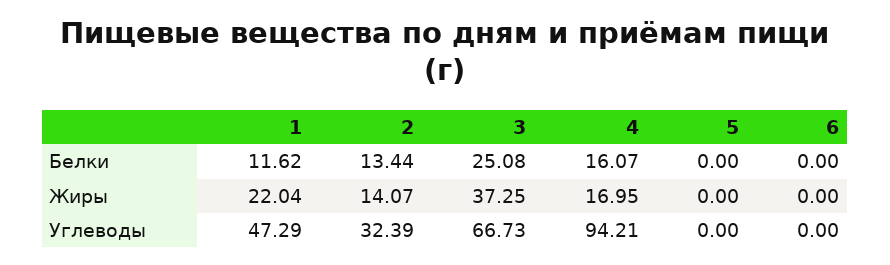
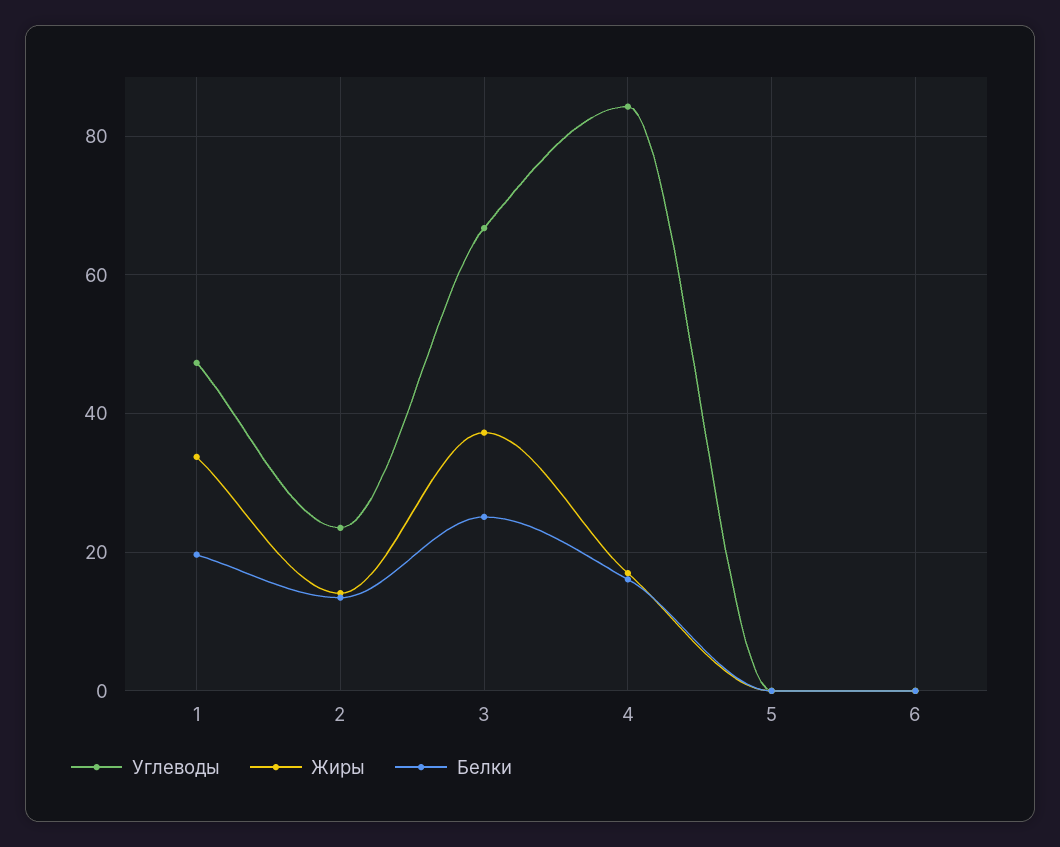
  {
    "Белки": {
-     "1": 11.62,
+     "1": 20,
      "2": 13.44,
      "3": 25.08,
      "4": 16.07,
      "5": 0,
      "6": 0
    },
    "Жиры": {
-     "1": 22.04,
+     "1": 34,
      "2": 14.07,
      "3": 37.25,
      "4": 16.95,
      "5": 0,
      "6": 0
    },
    "Углеводы": {
      "1": 47.29,
-     "2": 32.39,
+     "2": 24,
      "3": 66.73,
-     "4": 94.21,
+     "4": 84,
      "5": 0,
      "6": 0
    }
  }

